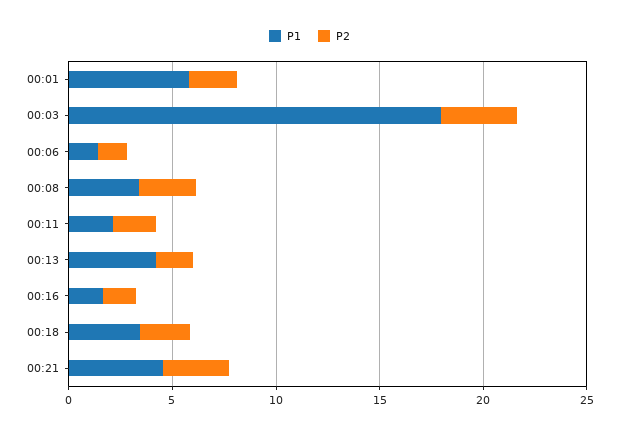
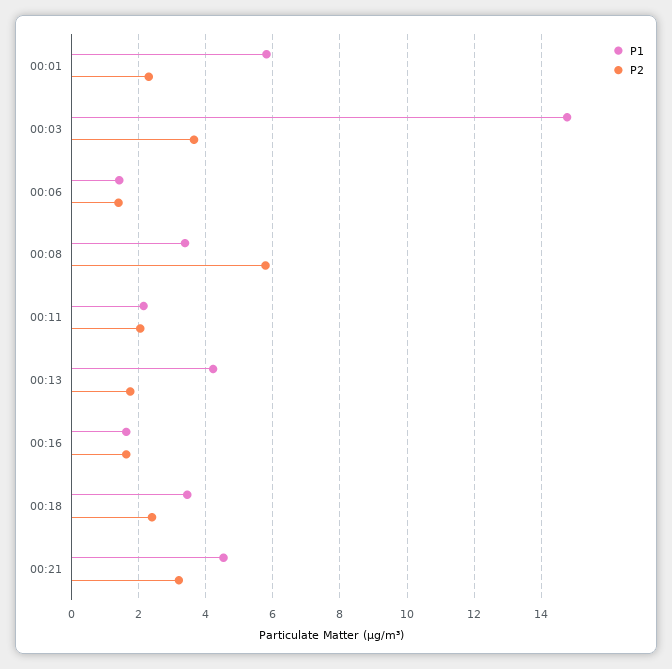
  {
    "P1": {
      "00:01": 5.8,
-     "00:03": 18,
+     "00:03": 14.8,
      "00:06": 1.4,
      "00:08": 3.4,
      "00:11": 2.2,
      "00:13": 4.2,
      "00:16": 1.6,
      "00:18": 3.4,
      "00:21": 4.6
    },
    "P2": {
      "00:01": 2.4,
      "00:03": 3.6,
      "00:06": 1.4,
-     "00:08": 3,
+     "00:08": 5.8,
      "00:11": 2,
      "00:13": 1.8,
      "00:16": 1.6,
      "00:18": 2.4,
      "00:21": 3.2
    }
  }

